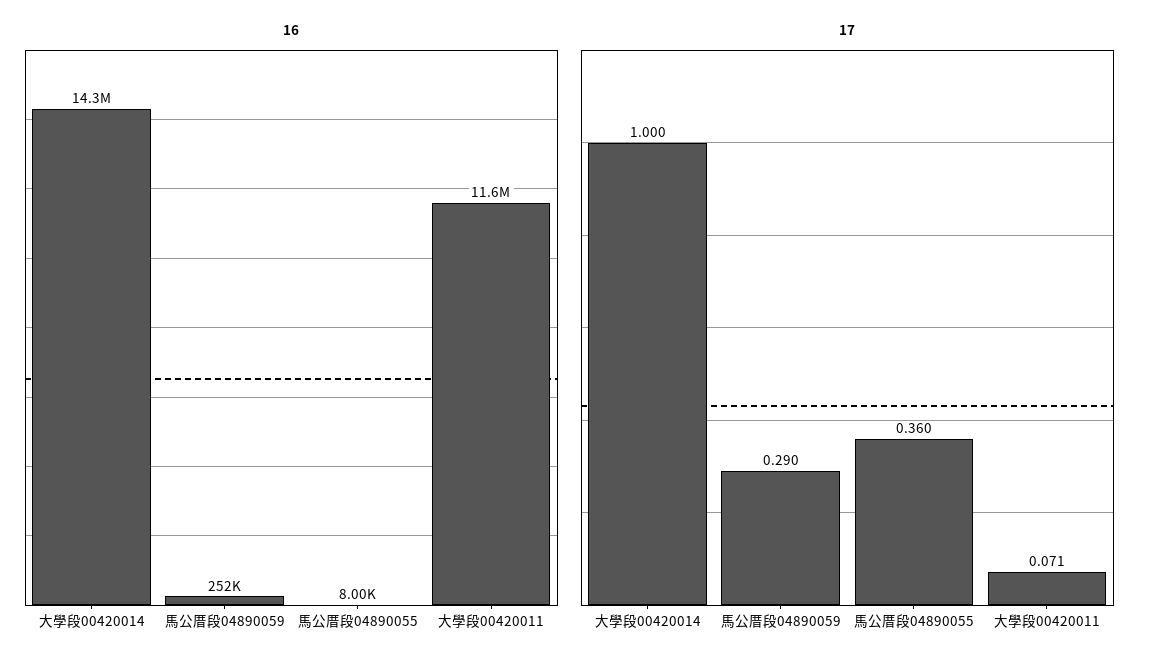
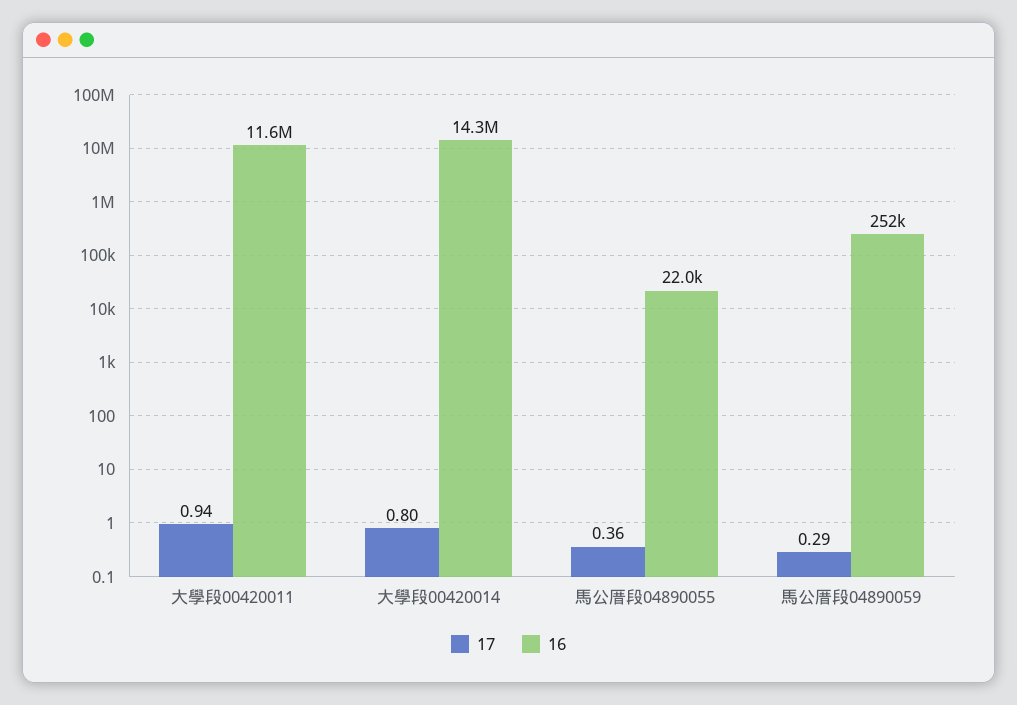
  {
    "16": {
      "大學段00420014": 14300000,
      "馬公厝段04890059": 252000,
-     "馬公厝段04890055": 8000,
+     "馬公厝段04890055": 22000,
      "大學段00420011": 11600000
    },
    "17": {
-     "大學段00420014": 1,
+     "大學段00420014": 0.8,
      "馬公厝段04890059": 0.29,
      "馬公厝段04890055": 0.36,
-     "大學段00420011": 0.071
+     "大學段00420011": 0.94
    }
  }

